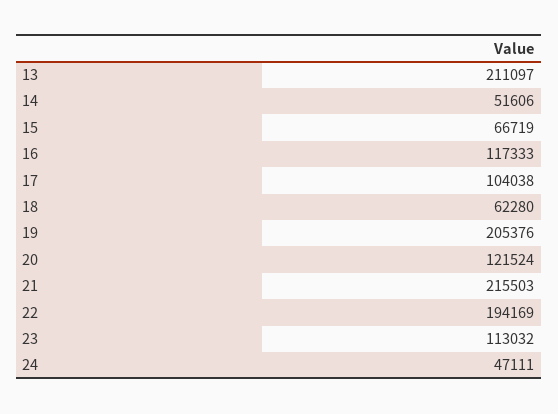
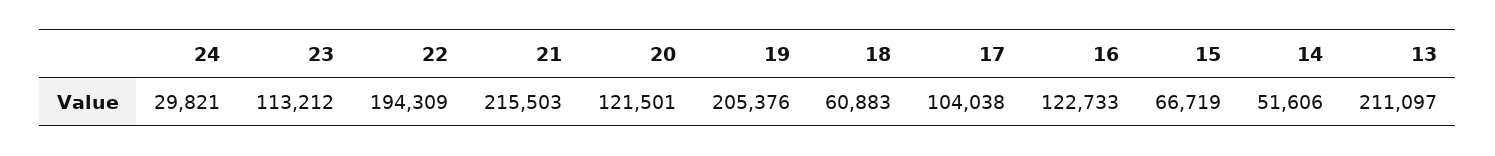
  {
    "13": 211097,
    "14": 51606,
    "15": 66719,
-   "16": 117333,
+   "16": 122733,
    "17": 104038,
-   "18": 62280,
+   "18": 60883,
    "19": 205376,
-   "20": 121524,
+   "20": 121501,
    "21": 215503,
-   "22": 194169,
+   "22": 194309,
-   "23": 113032,
+   "23": 113212,
-   "24": 47111
+   "24": 29821
  }

